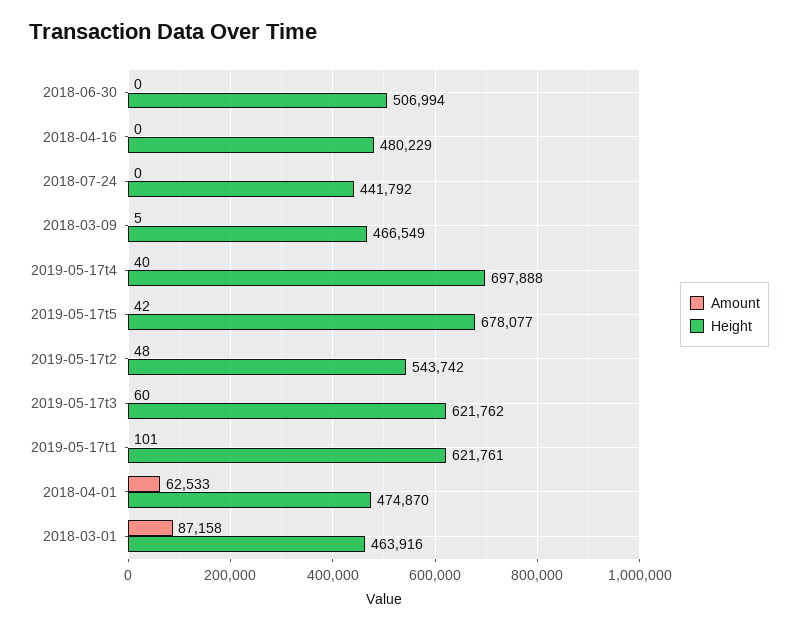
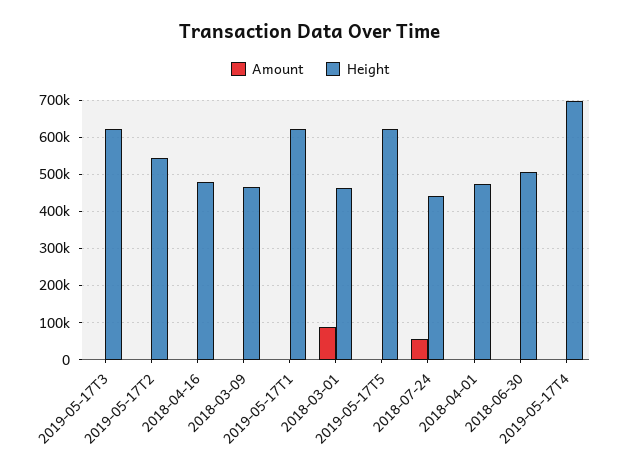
  {
    "Amount": {
      "2018-06-30": 0,
      "2018-04-16": 0,
-     "2018-07-24": 0,
+     "2018-07-24": 60000,
      "2018-03-09": 5,
      "2019-05-17t4": 40,
      "2019-05-17t5": 42,
      "2019-05-17t2": 48,
      "2019-05-17t3": 60,
      "2019-05-17t1": 101,
-     "2018-04-01": 62533,
+     "2018-04-01": 0,
      "2018-03-01": 87158
    },
    "Height": {
      "2018-06-30": 506994,
      "2018-04-16": 480229,
      "2018-07-24": 441792,
      "2018-03-09": 466549,
      "2019-05-17t4": 697888,
-     "2019-05-17t5": 678077,
+     "2019-05-17t5": 620000,
      "2019-05-17t2": 543742,
      "2019-05-17t3": 621762,
      "2019-05-17t1": 621761,
      "2018-04-01": 474870,
      "2018-03-01": 463916
    }
  }

